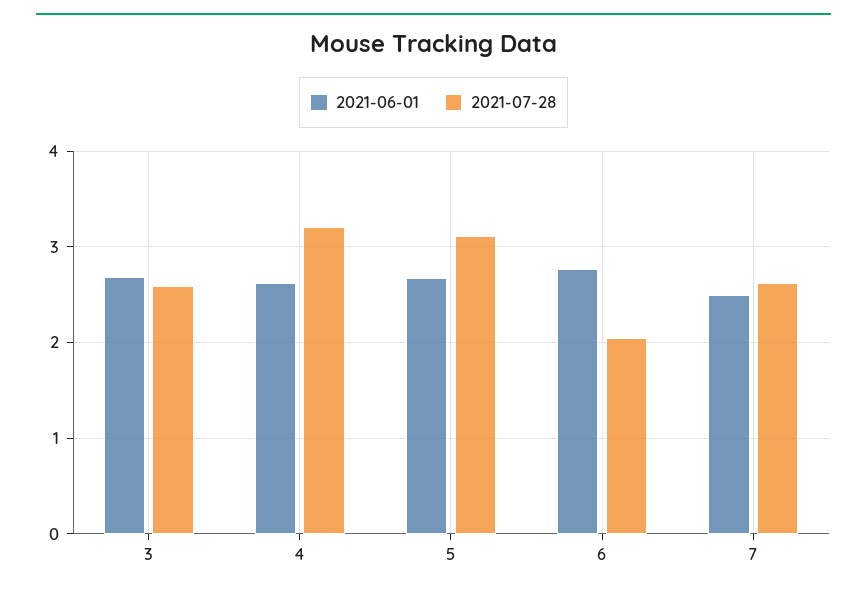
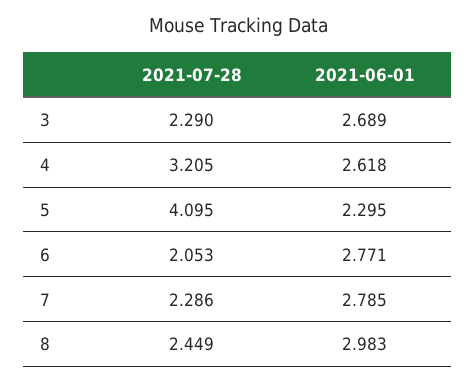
  {
    "2021-06-01": {
      "3": 2.689,
      "4": 2.618,
-     "5": 2.7,
+     "5": 2.295,
      "6": 2.771,
-     "7": 2.5
+     "7": 2.785,
+     "8": 2.983
    },
    "2021-07-28": {
-     "3": 2.6,
+     "3": 2.29,
      "4": 3.205,
-     "5": 3.1,
+     "5": 4.095,
      "6": 2.053,
-     "7": 2.6
+     "7": 2.286,
+     "8": 2.449
    }
  }

